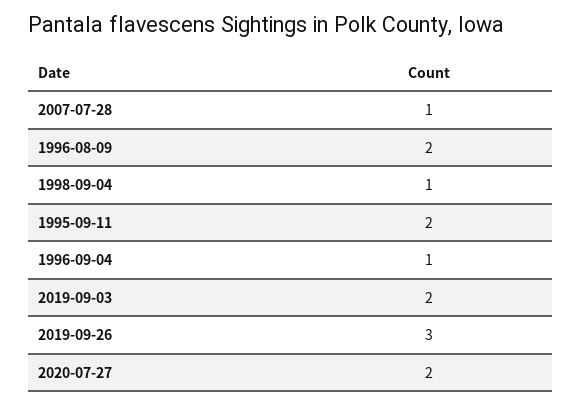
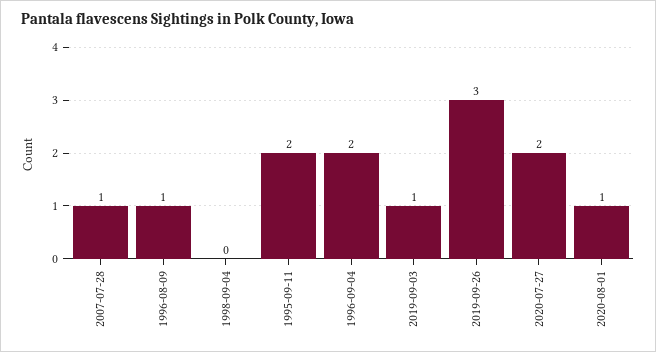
  {
    "2007-07-28": 1,
-   "1996-08-09": 2,
+   "1996-08-09": 1,
-   "1998-09-04": 1,
+   "1998-09-04": 0,
    "1995-09-11": 2,
-   "1996-09-04": 1,
+   "1996-09-04": 2,
-   "2019-09-03": 2,
+   "2019-09-03": 1,
    "2019-09-26": 3,
-   "2020-07-27": 2
+   "2020-07-27": 2,
+   "2020-08-01": 1
  }

